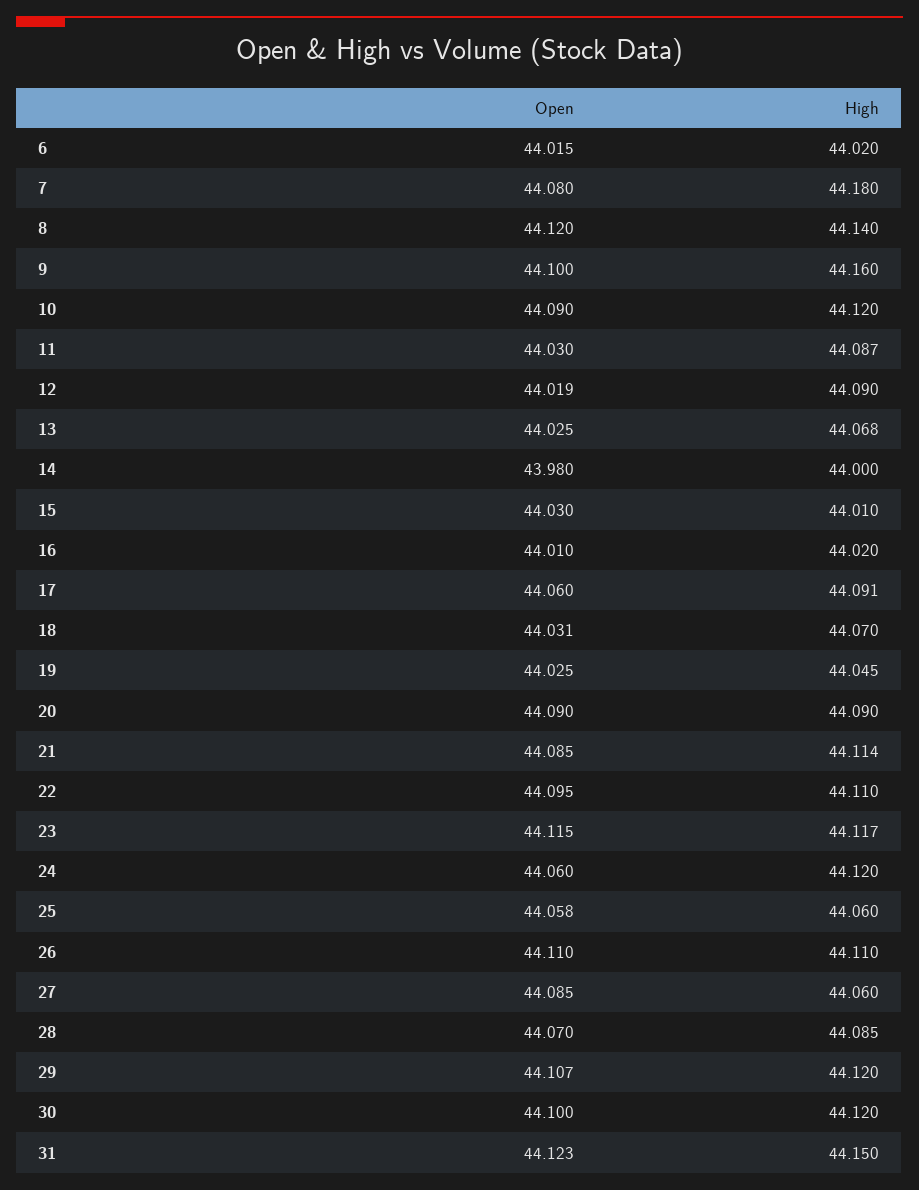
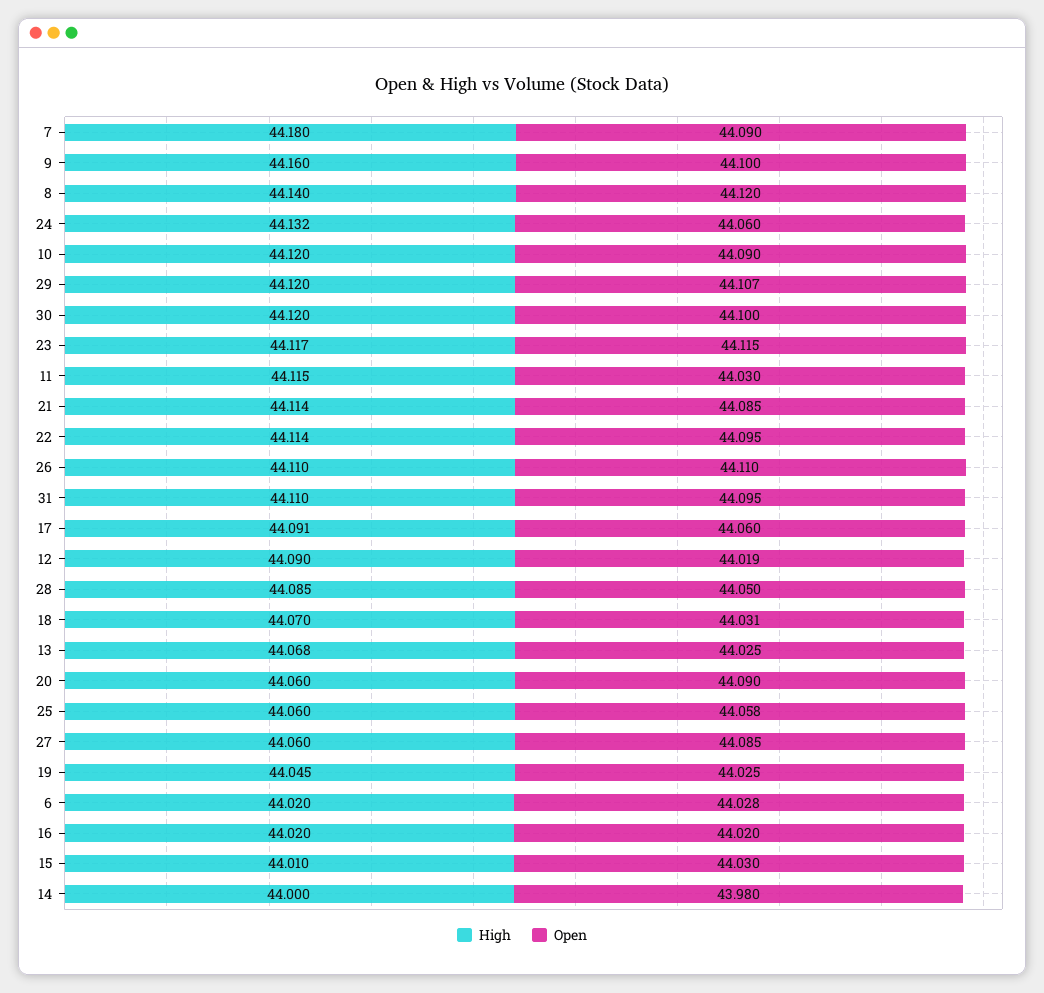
  {
    "Open": {
-     "6": 44.015,
+     "6": 44.028,
-     "7": 44.08,
+     "7": 44.09,
      "8": 44.12,
      "9": 44.1,
      "10": 44.09,
      "11": 44.03,
      "12": 44.019,
      "13": 44.025,
      "14": 43.98,
      "15": 44.03,
-     "16": 44.01,
+     "16": 44.02,
      "17": 44.06,
      "18": 44.031,
      "19": 44.025,
      "20": 44.09,
      "21": 44.085,
      "22": 44.095,
      "23": 44.115,
      "24": 44.06,
      "25": 44.058,
      "26": 44.11,
      "27": 44.085,
-     "28": 44.07,
+     "28": 44.05,
      "29": 44.107,
      "30": 44.1,
-     "31": 44.123
+     "31": 44.095
    },
    "High": {
      "6": 44.02,
      "7": 44.18,
      "8": 44.14,
      "9": 44.16,
      "10": 44.12,
-     "11": 44.087,
+     "11": 44.115,
      "12": 44.09,
      "13": 44.068,
      "14": 44,
      "15": 44.01,
      "16": 44.02,
      "17": 44.091,
      "18": 44.07,
      "19": 44.045,
-     "20": 44.09,
+     "20": 44.06,
      "21": 44.114,
-     "22": 44.11,
+     "22": 44.114,
      "23": 44.117,
-     "24": 44.12,
+     "24": 44.132,
      "25": 44.06,
      "26": 44.11,
      "27": 44.06,
      "28": 44.085,
      "29": 44.12,
      "30": 44.12,
-     "31": 44.15
+     "31": 44.11
    }
  }

